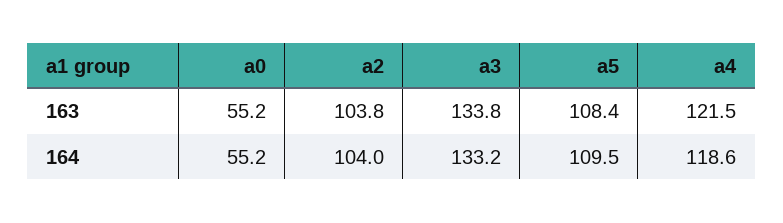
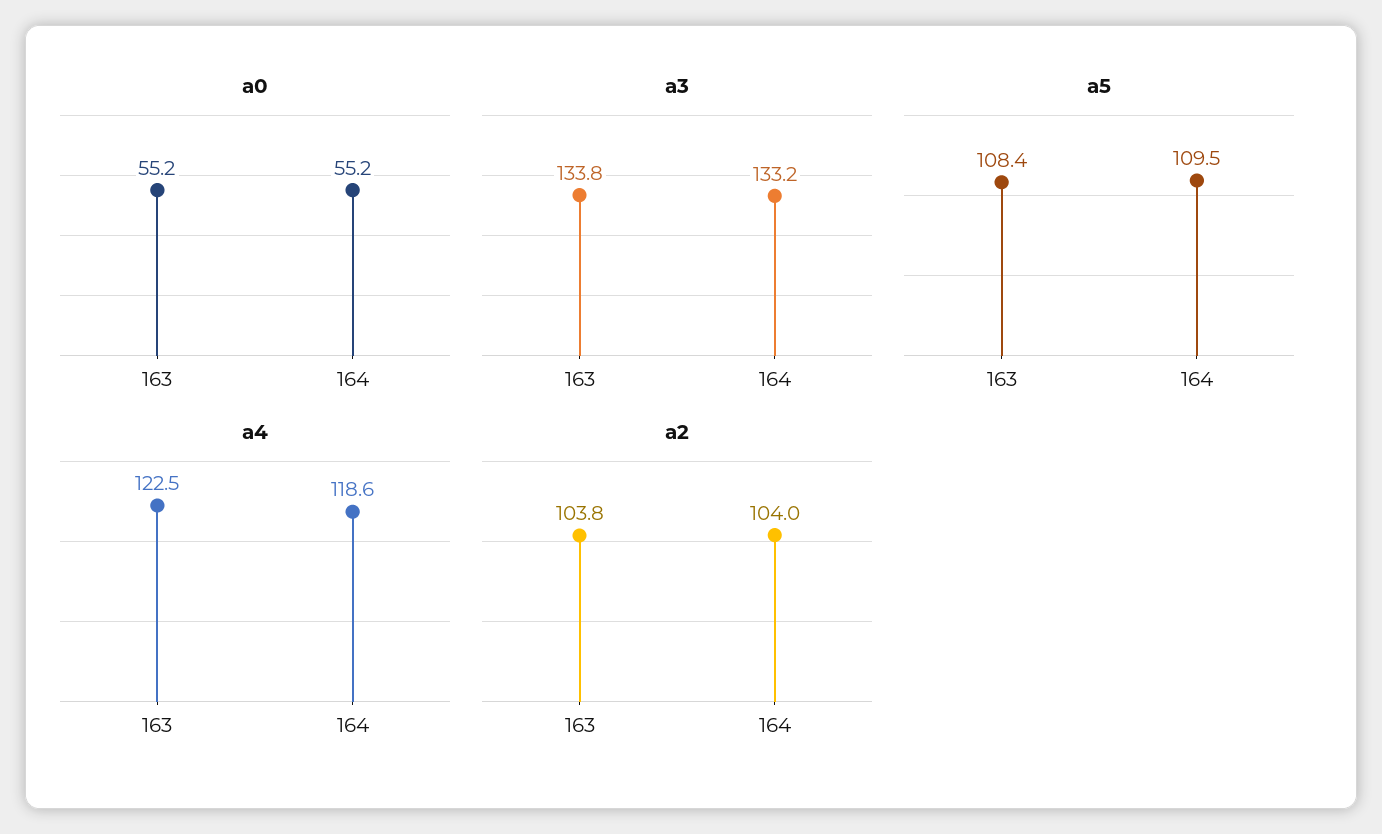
  {
    "a0": {
      "163": 55.2,
      "164": 55.2
    },
    "a2": {
      "163": 103.8,
      "164": 104
    },
    "a3": {
      "163": 133.8,
      "164": 133.2
    },
    "a5": {
      "163": 108.4,
      "164": 109.5
    },
    "a4": {
-     "163": 121.5,
+     "163": 122.5,
      "164": 118.6
    }
  }

